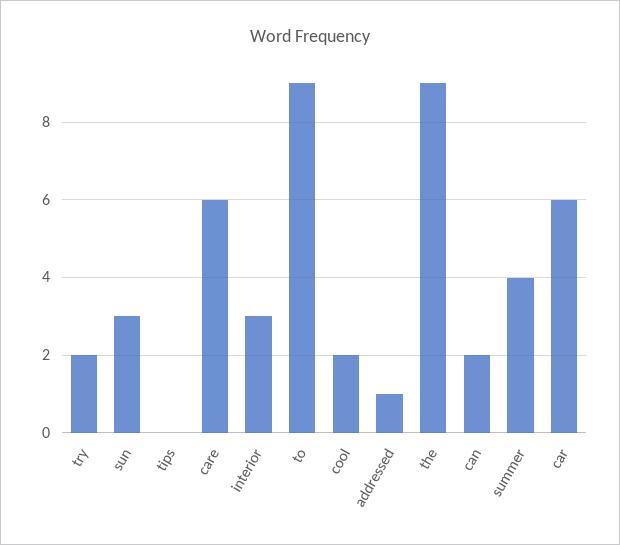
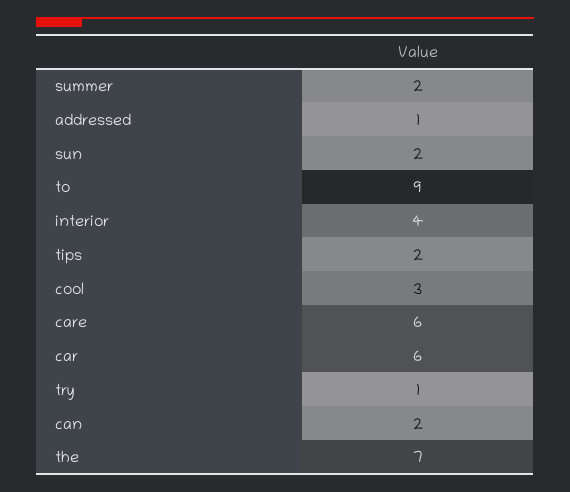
  {
-   "try": 2,
+   "try": 1,
-   "sun": 3,
+   "sun": 2,
-   "tips": 0,
+   "tips": 2,
    "care": 6,
-   "interior": 3,
+   "interior": 4,
    "to": 9,
-   "cool": 2,
+   "cool": 3,
    "addressed": 1,
-   "the": 9,
+   "the": 7,
    "can": 2,
-   "summer": 4,
+   "summer": 2,
    "car": 6
  }

